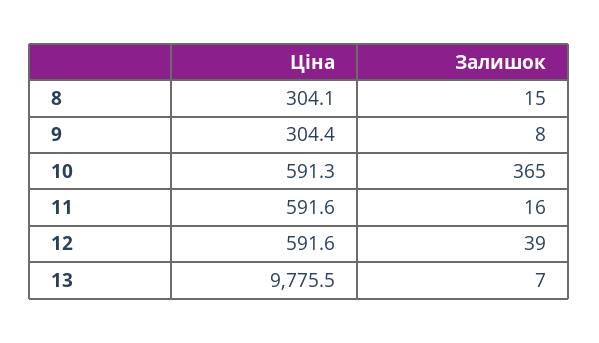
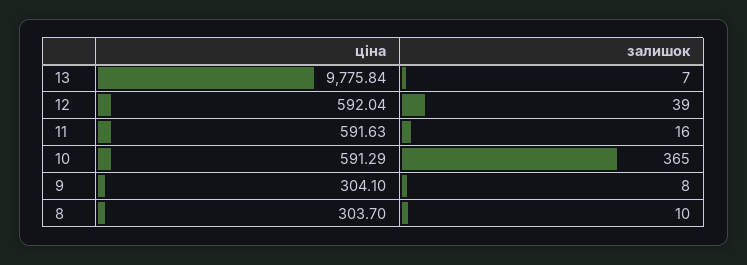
  {
    "Ціна": {
-     "8": 304.1,
+     "8": 303.7,
-     "9": 304.4,
+     "9": 304.1,
      "10": 591.29,
      "11": 591.63,
-     "12": 591.6,
+     "12": 592.04,
-     "13": 9775.5
+     "13": 9775.84
    },
    "Залишок": {
-     "8": 15,
+     "8": 10,
      "9": 8,
      "10": 365,
      "11": 16,
      "12": 39,
      "13": 7
    }
  }

